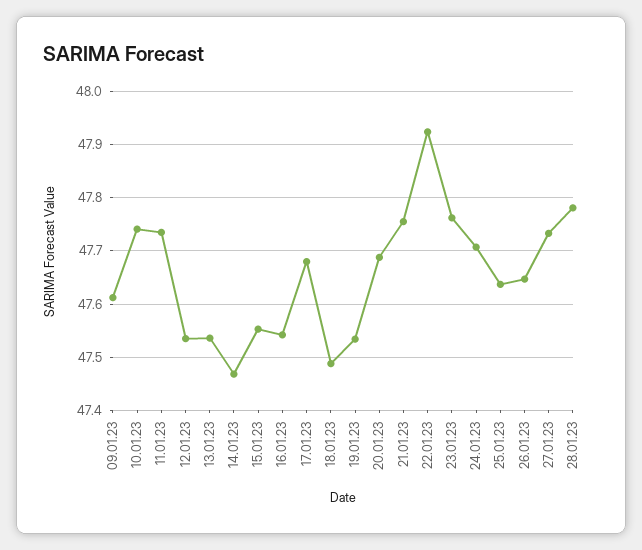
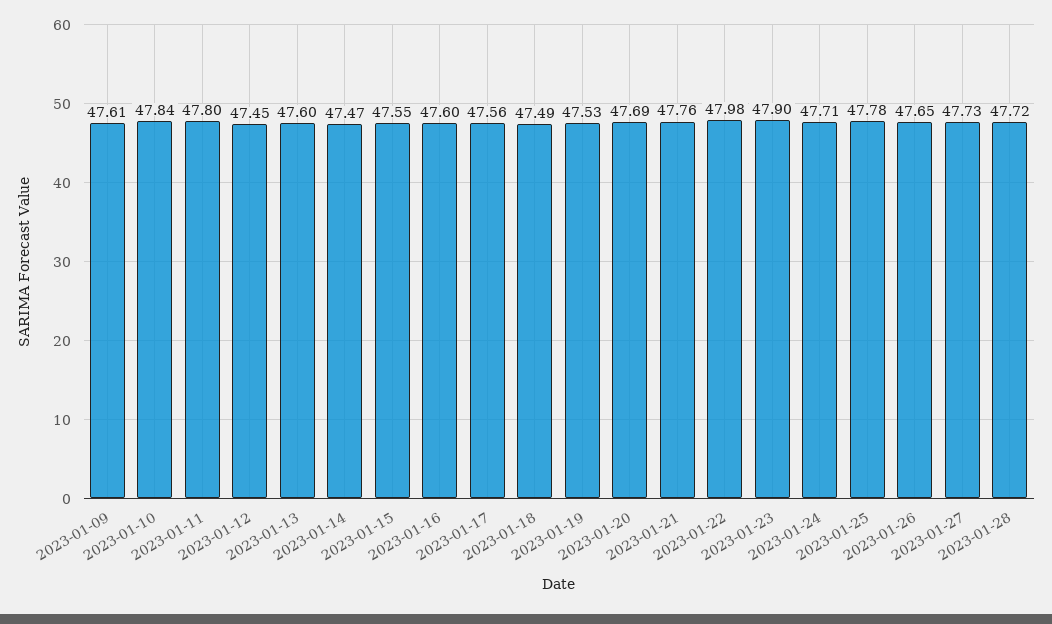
  {
    "09.01.23": 47.61,
-   "10.01.23": 47.74,
+   "10.01.23": 47.84,
-   "11.01.23": 47.74,
+   "11.01.23": 47.8,
-   "12.01.23": 47.54,
+   "12.01.23": 47.45,
-   "13.01.23": 47.54,
+   "13.01.23": 47.6,
    "14.01.23": 47.47,
    "15.01.23": 47.55,
-   "16.01.23": 47.54,
+   "16.01.23": 47.6,
-   "17.01.23": 47.68,
+   "17.01.23": 47.56,
    "18.01.23": 47.49,
    "19.01.23": 47.53,
    "20.01.23": 47.69,
    "21.01.23": 47.76,
-   "22.01.23": 47.92,
+   "22.01.23": 47.98,
-   "23.01.23": 47.76,
+   "23.01.23": 47.9,
    "24.01.23": 47.71,
-   "25.01.23": 47.64,
+   "25.01.23": 47.78,
    "26.01.23": 47.65,
    "27.01.23": 47.73,
-   "28.01.23": 47.78
+   "28.01.23": 47.72
  }

